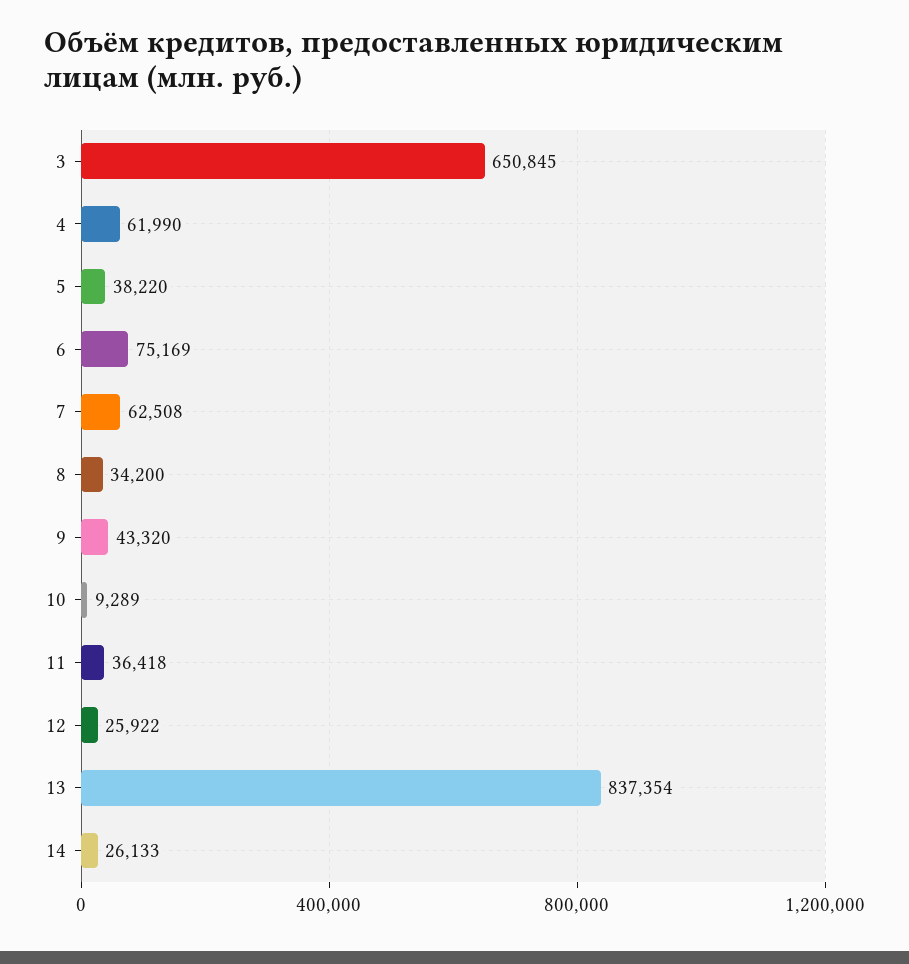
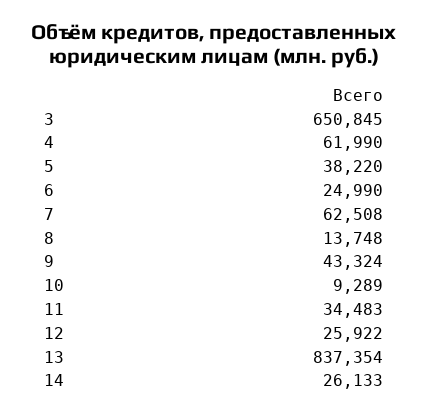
  {
    "3": 650845,
    "4": 61990,
    "5": 38220,
-   "6": 75169,
+   "6": 24990,
    "7": 62508,
-   "8": 34200,
+   "8": 13748,
-   "9": 43320,
+   "9": 43324,
    "10": 9289,
-   "11": 36418,
+   "11": 34483,
    "12": 25922,
    "13": 837354,
    "14": 26133
  }

